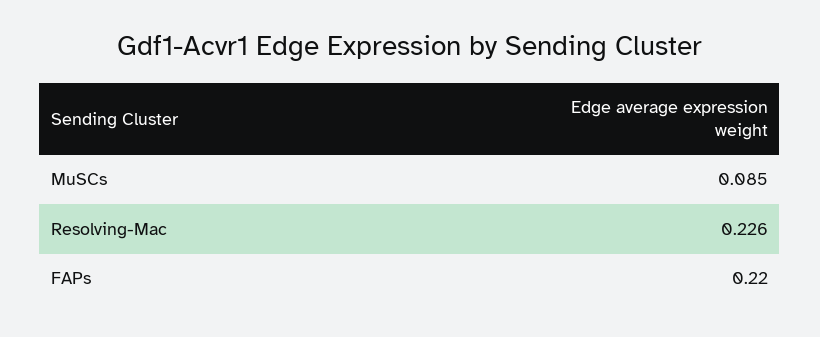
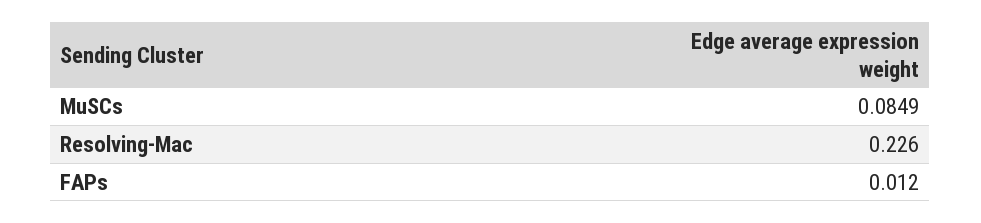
  {
    "MuSCs": 0.0849,
    "Resolving-Mac": 0.226,
-   "FAPs": 0.22
+   "FAPs": 0.012
  }

